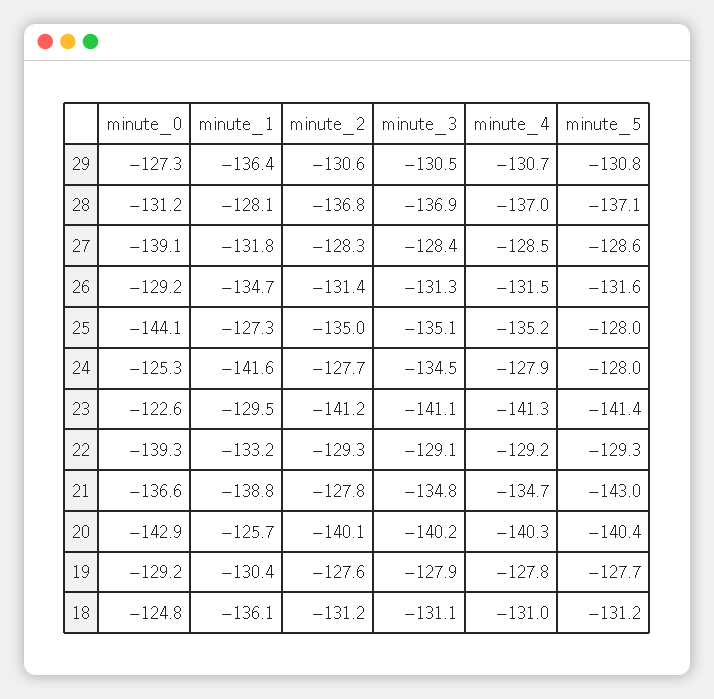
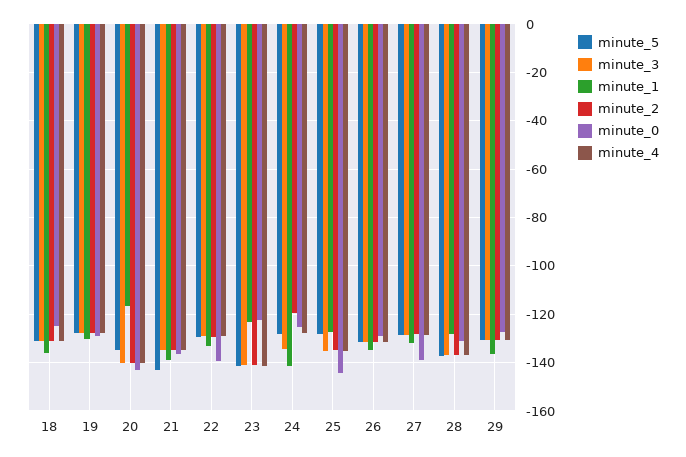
  {
    "minute_0": {
      "29": -127.3,
      "28": -131.2,
      "27": -139.1,
      "26": -129.2,
      "25": -144.1,
      "24": -125.3,
      "23": -122.6,
      "22": -139.3,
      "21": -136.6,
      "20": -142.9,
      "19": -129.2,
      "18": -124.8
    },
    "minute_1": {
      "29": -136.4,
      "28": -128.1,
      "27": -131.8,
      "26": -134.7,
      "25": -127.3,
      "24": -141.6,
-     "23": -129.5,
+     "23": -122.5,
      "22": -133.2,
      "21": -138.8,
-     "20": -125.7,
+     "20": -117.5,
      "19": -130.4,
      "18": -136.1
    },
    "minute_2": {
      "29": -130.6,
      "28": -136.8,
      "27": -128.3,
      "26": -131.4,
      "25": -135,
-     "24": -127.7,
+     "24": -120,
      "23": -141.2,
      "22": -129.3,
-     "21": -127.8,
+     "21": -135,
      "20": -140.1,
      "19": -127.6,
      "18": -131.2
    },
    "minute_3": {
      "29": -130.5,
      "28": -136.9,
      "27": -128.4,
      "26": -131.3,
      "25": -135.1,
      "24": -134.5,
      "23": -141.1,
      "22": -129.1,
      "21": -134.8,
      "20": -140.2,
      "19": -127.9,
      "18": -131.1
    },
    "minute_4": {
      "29": -130.7,
      "28": -137,
      "27": -128.5,
      "26": -131.5,
      "25": -135.2,
      "24": -127.9,
      "23": -141.3,
      "22": -129.2,
      "21": -134.7,
      "20": -140.3,
      "19": -127.8,
      "18": -131
    },
    "minute_5": {
      "29": -130.8,
      "28": -137.1,
      "27": -128.6,
      "26": -131.6,
      "25": -128,
      "24": -128,
      "23": -141.4,
      "22": -129.3,
      "21": -143,
-     "20": -140.4,
+     "20": -135,
      "19": -127.7,
      "18": -131.2
    }
  }

